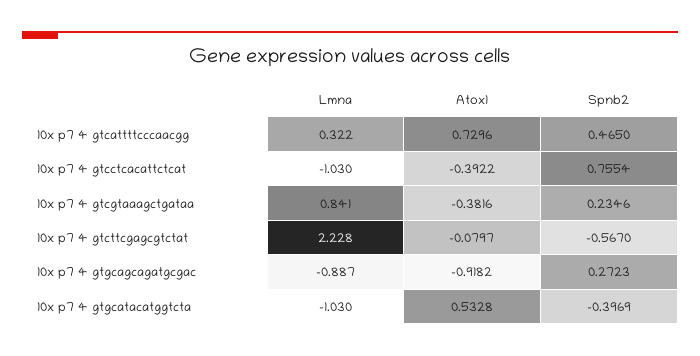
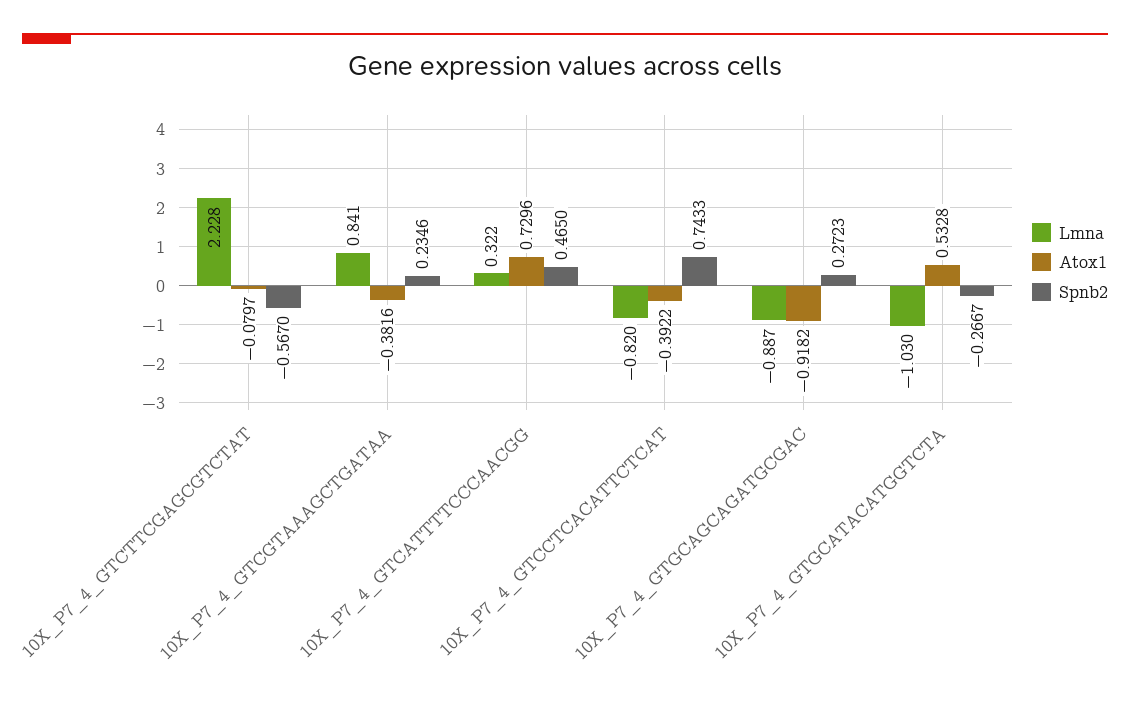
  {
    "Lmna": {
      "10x p7 4 gtcattttcccaacgg": 0.322,
-     "10x p7 4 gtcctcacattctcat": -1.03,
+     "10x p7 4 gtcctcacattctcat": -0.82,
      "10x p7 4 gtcgtaaagctgataa": 0.841,
      "10x p7 4 gtcttcgagcgtctat": 2.228,
      "10x p7 4 gtgcagcagatgcgac": -0.887,
      "10x p7 4 gtgcatacatggtcta": -1.03
    },
    "Atox1": {
      "10x p7 4 gtcattttcccaacgg": 0.7296,
      "10x p7 4 gtcctcacattctcat": -0.3922,
      "10x p7 4 gtcgtaaagctgataa": -0.3816,
      "10x p7 4 gtcttcgagcgtctat": -0.0797,
      "10x p7 4 gtgcagcagatgcgac": -0.9182,
      "10x p7 4 gtgcatacatggtcta": 0.5328
    },
    "Spnb2": {
      "10x p7 4 gtcattttcccaacgg": 0.465,
-     "10x p7 4 gtcctcacattctcat": 0.7554,
+     "10x p7 4 gtcctcacattctcat": 0.7433,
      "10x p7 4 gtcgtaaagctgataa": 0.2346,
      "10x p7 4 gtcttcgagcgtctat": -0.567,
      "10x p7 4 gtgcagcagatgcgac": 0.2723,
-     "10x p7 4 gtgcatacatggtcta": -0.3969
+     "10x p7 4 gtgcatacatggtcta": -0.2667
    }
  }

